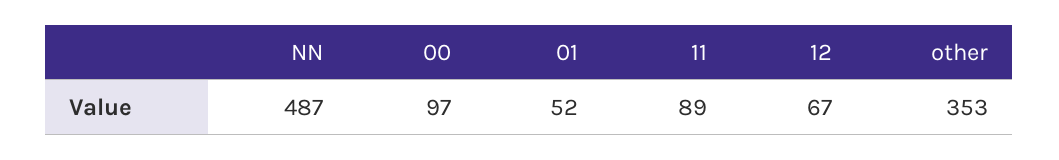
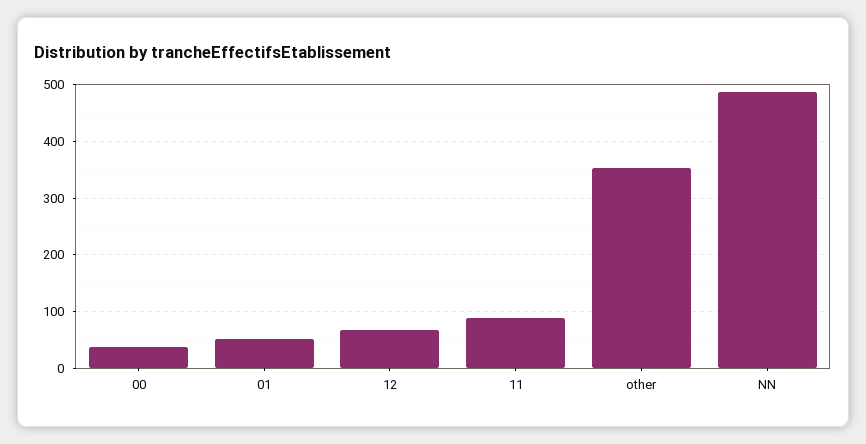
  {
    "NN": 487,
-   "00": 97,
+   "00": 40,
    "01": 52,
    "11": 89,
    "12": 67,
    "other": 353
  }

